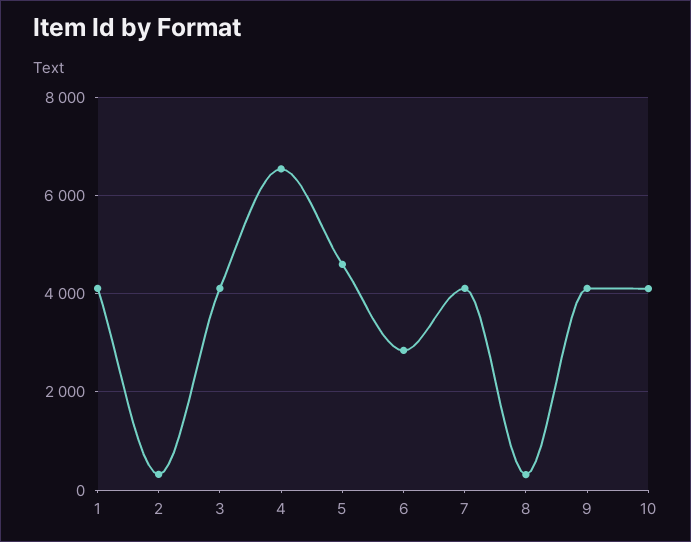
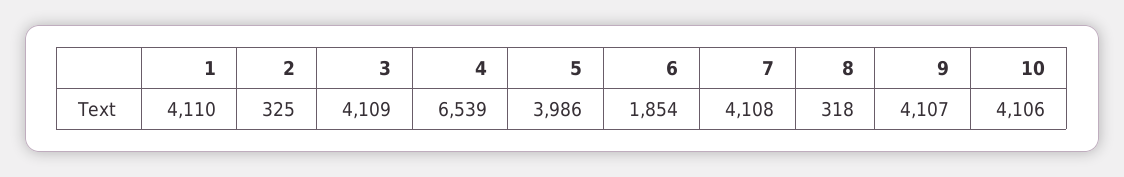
  {
    "1": 4110,
    "2": 325,
    "3": 4109,
    "4": 6539,
-   "5": 4600,
+   "5": 3986,
-   "6": 2800,
+   "6": 1854,
    "7": 4108,
    "8": 318,
    "9": 4107,
    "10": 4106
  }

